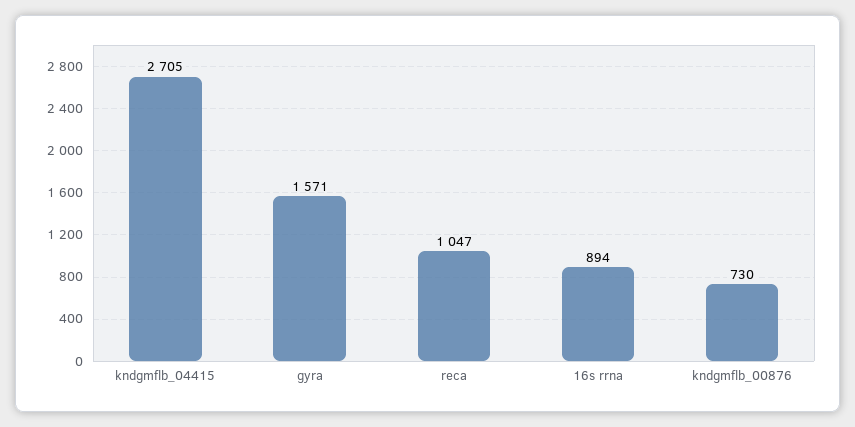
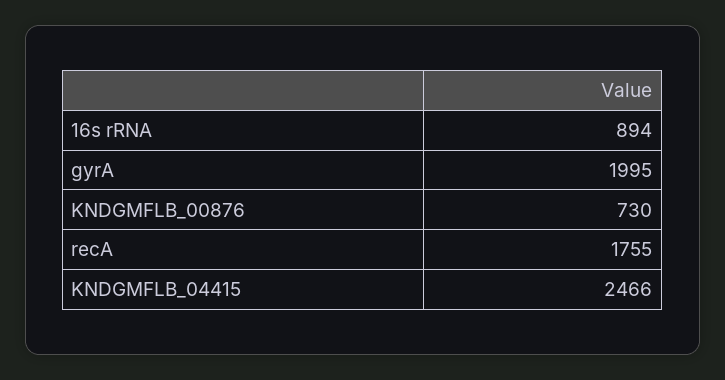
  {
-   "kndgmflb_04415": 2705,
+   "kndgmflb_04415": 2466,
-   "gyra": 1571,
+   "gyra": 1995,
-   "reca": 1047,
+   "reca": 1755,
    "16s rrna": 894,
    "kndgmflb_00876": 730
  }

